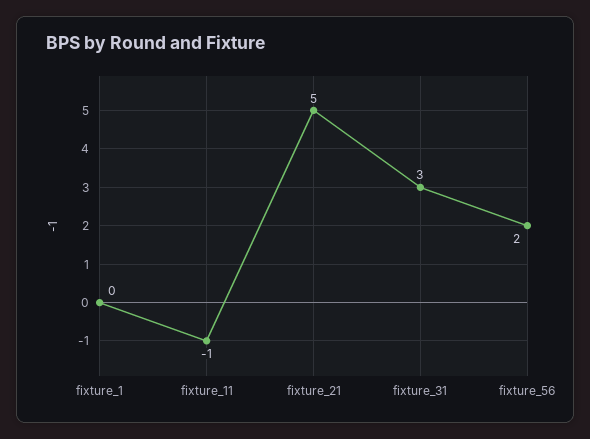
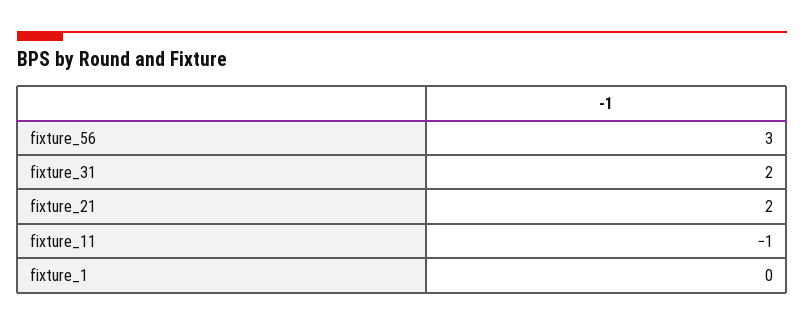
  {
    "fixture_1": 0,
    "fixture_11": -1,
-   "fixture_21": 5,
+   "fixture_21": 2,
-   "fixture_31": 3,
+   "fixture_31": 2,
-   "fixture_56": 2
+   "fixture_56": 3
  }

